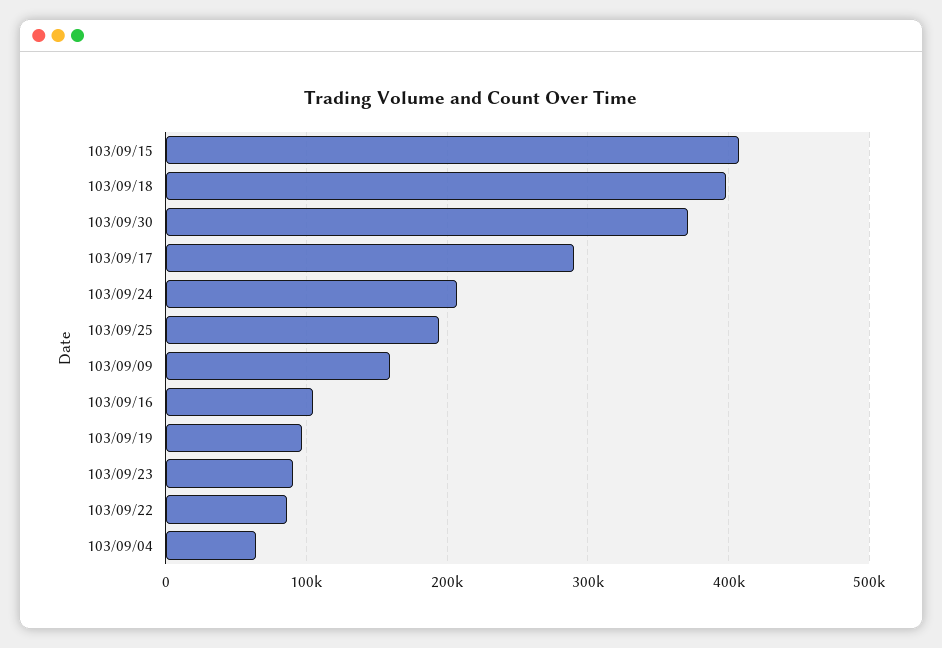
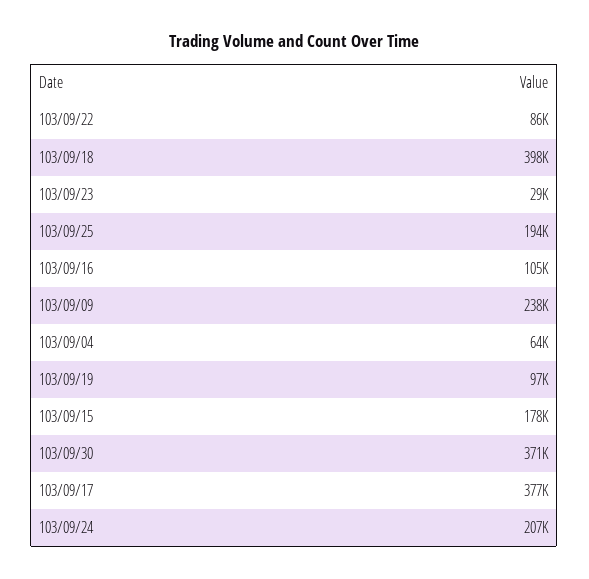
  {
-   "103/09/15": 410000,
+   "103/09/15": 178000,
    "103/09/18": 398000,
    "103/09/30": 371000,
-   "103/09/17": 290000,
+   "103/09/17": 377000,
    "103/09/24": 207000,
    "103/09/25": 194000,
-   "103/09/09": 160000,
+   "103/09/09": 238000,
    "103/09/16": 105000,
    "103/09/19": 97000,
-   "103/09/23": 90000,
+   "103/09/23": 29000,
    "103/09/22": 86000,
    "103/09/04": 64000
  }

